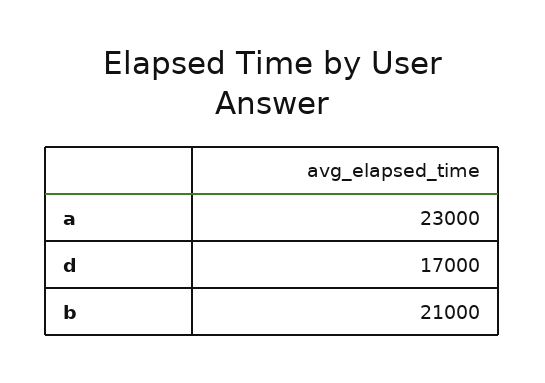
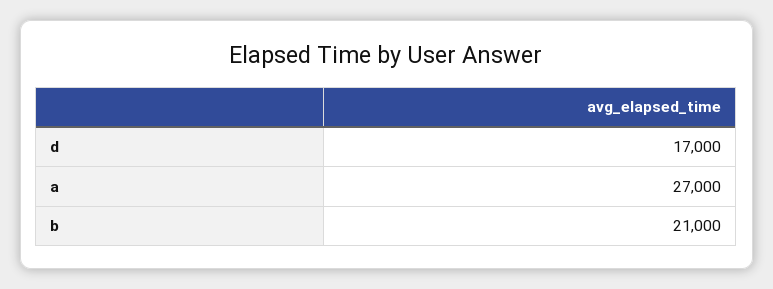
  {
-   "a": 23000,
+   "a": 27000,
    "d": 17000,
    "b": 21000
  }

